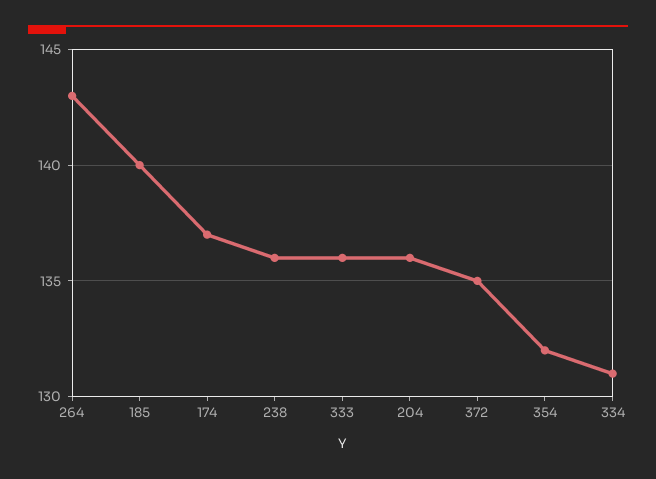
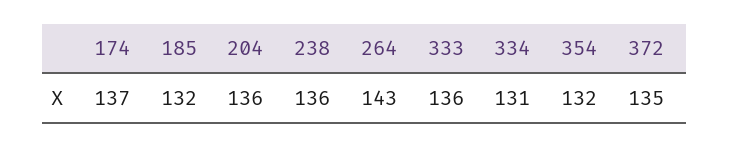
  {
    "264": 143,
-   "185": 140,
+   "185": 132,
    "174": 137,
    "238": 136,
    "333": 136,
    "204": 136,
    "372": 135,
    "354": 132,
    "334": 131
  }

